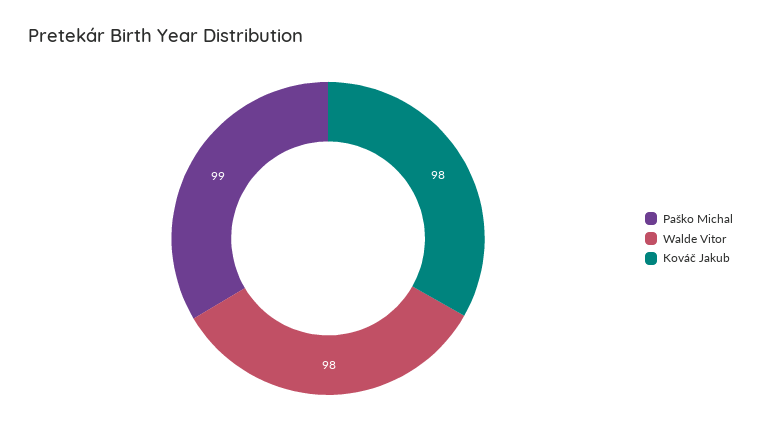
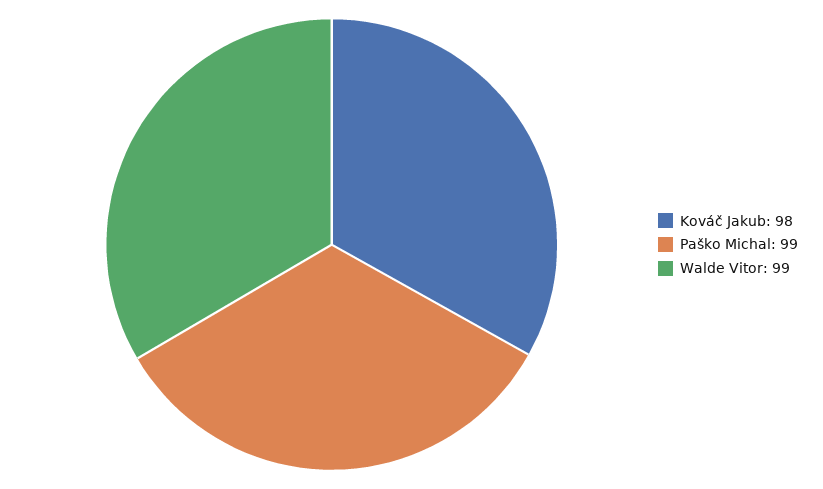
  {
    "Paško Michal": 99,
-   "Walde Vitor": 98,
+   "Walde Vitor": 99,
    "Kováč Jakub": 98
  }

